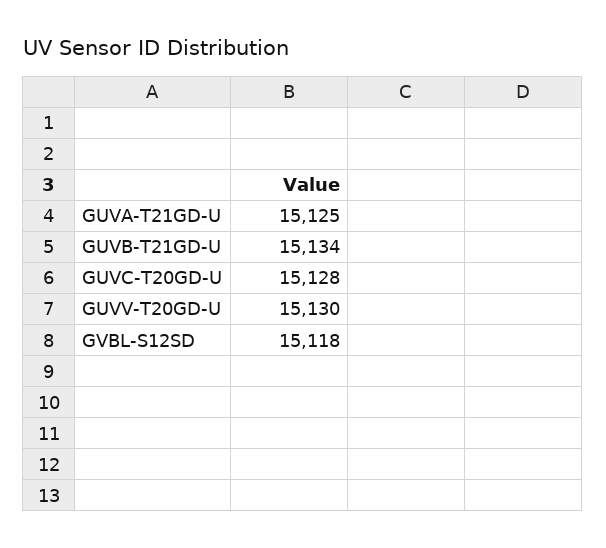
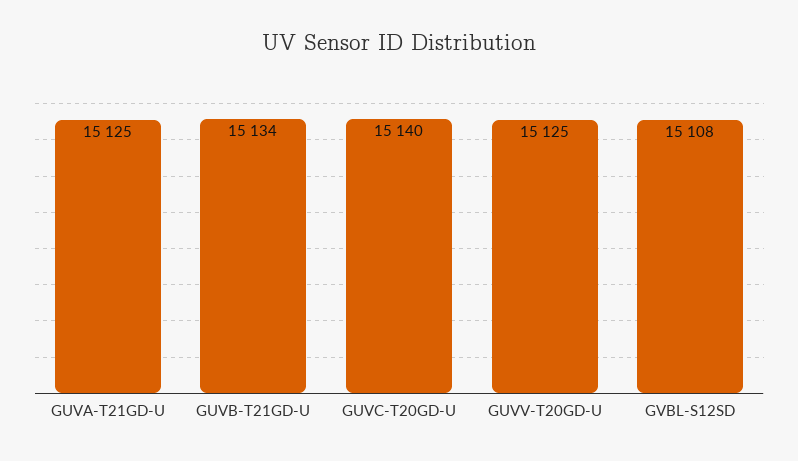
  {
    "GUVA-T21GD-U": 15125,
    "GUVB-T21GD-U": 15134,
-   "GUVC-T20GD-U": 15128,
+   "GUVC-T20GD-U": 15140,
-   "GUVV-T20GD-U": 15130,
+   "GUVV-T20GD-U": 15125,
-   "GVBL-S12SD": 15118
+   "GVBL-S12SD": 15108
  }

